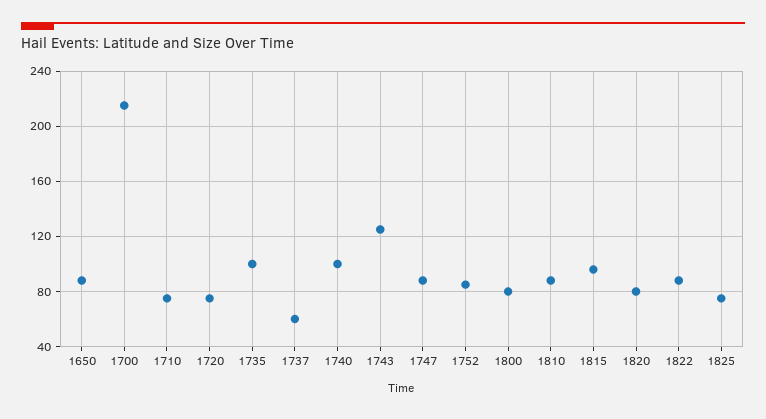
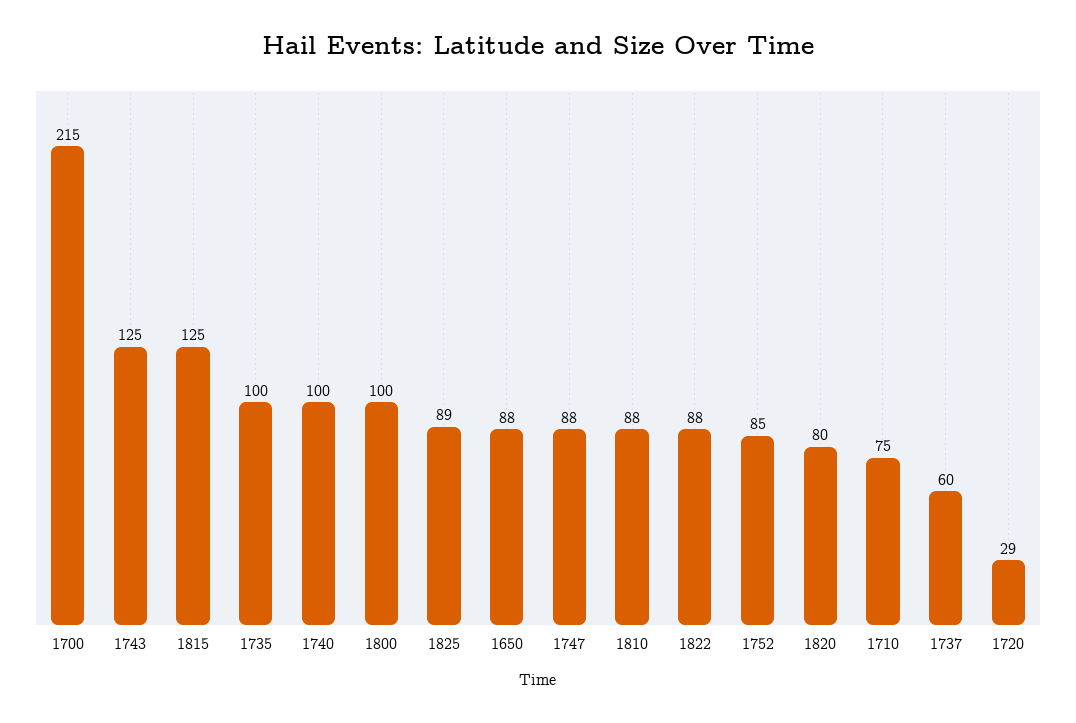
  {
    "1650": 88,
    "1700": 215,
    "1710": 75,
-   "1720": 75,
+   "1720": 29,
    "1735": 100,
    "1737": 60,
    "1740": 100,
    "1743": 125,
    "1747": 88,
    "1752": 85,
-   "1800": 80,
+   "1800": 100,
    "1810": 88,
-   "1815": 95,
+   "1815": 125,
    "1820": 80,
    "1822": 88,
-   "1825": 75
+   "1825": 89
  }

